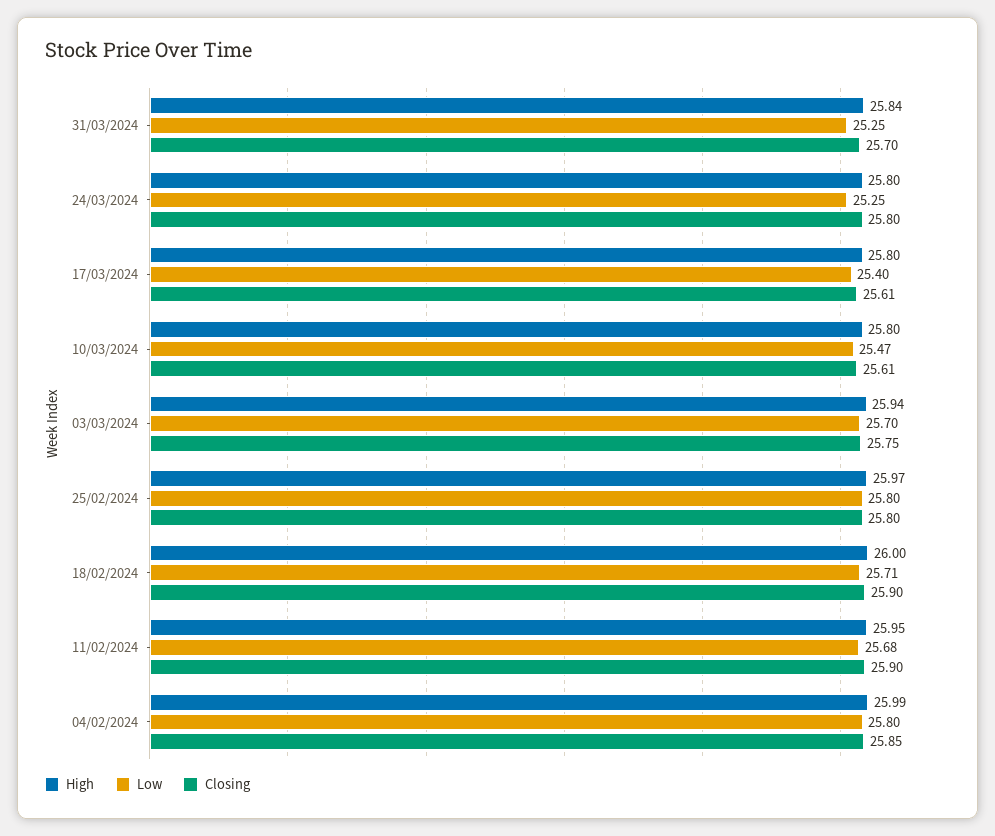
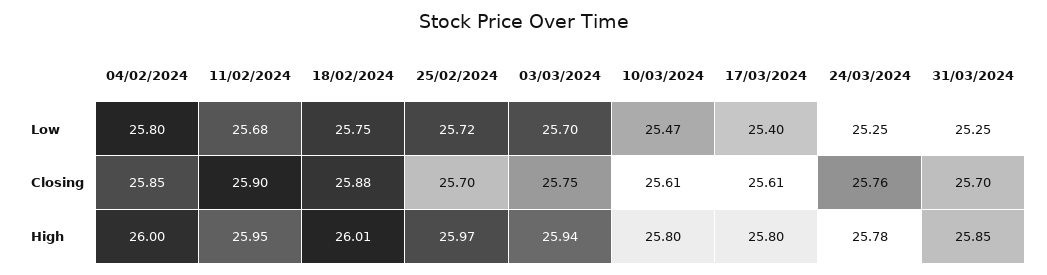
  {
    "High": {
-     "31/03/2024": 25.84,
+     "31/03/2024": 25.85,
-     "24/03/2024": 25.8,
+     "24/03/2024": 25.78,
      "17/03/2024": 25.8,
      "10/03/2024": 25.8,
      "03/03/2024": 25.94,
      "25/02/2024": 25.97,
-     "18/02/2024": 26,
+     "18/02/2024": 26.01,
      "11/02/2024": 25.95,
-     "04/02/2024": 25.99
+     "04/02/2024": 26
    },
    "Low": {
      "31/03/2024": 25.25,
      "24/03/2024": 25.25,
      "17/03/2024": 25.4,
      "10/03/2024": 25.47,
      "03/03/2024": 25.7,
-     "25/02/2024": 25.8,
+     "25/02/2024": 25.72,
-     "18/02/2024": 25.71,
+     "18/02/2024": 25.75,
      "11/02/2024": 25.68,
      "04/02/2024": 25.8
    },
    "Closing": {
      "31/03/2024": 25.7,
-     "24/03/2024": 25.8,
+     "24/03/2024": 25.76,
      "17/03/2024": 25.61,
      "10/03/2024": 25.61,
      "03/03/2024": 25.75,
-     "25/02/2024": 25.8,
+     "25/02/2024": 25.7,
-     "18/02/2024": 25.9,
+     "18/02/2024": 25.88,
      "11/02/2024": 25.9,
      "04/02/2024": 25.85
    }
  }

